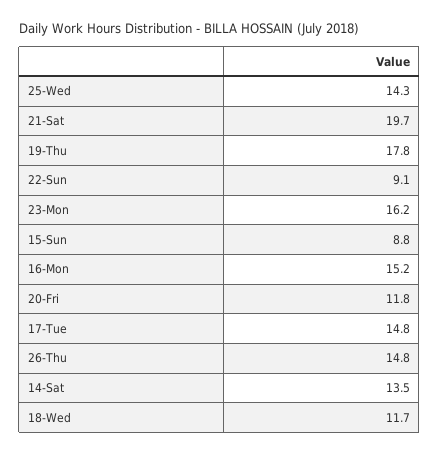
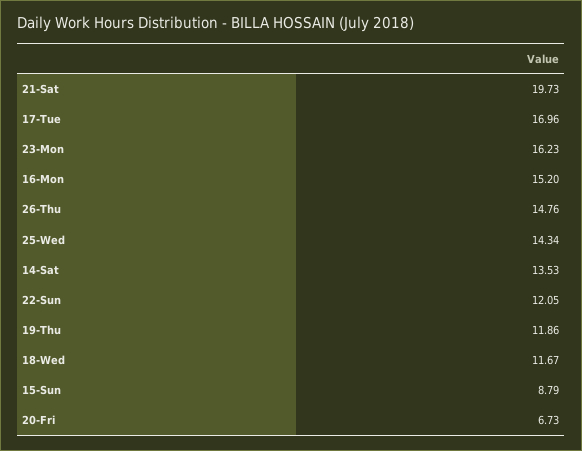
  {
    "25-Wed": 14.34,
    "21-Sat": 19.73,
-   "19-Thu": 17.8,
+   "19-Thu": 11.86,
-   "22-Sun": 9.1,
+   "22-Sun": 12.05,
    "23-Mon": 16.23,
    "15-Sun": 8.79,
    "16-Mon": 15.2,
-   "20-Fri": 11.8,
+   "20-Fri": 6.73,
-   "17-Tue": 14.8,
+   "17-Tue": 16.96,
    "26-Thu": 14.76,
    "14-Sat": 13.53,
    "18-Wed": 11.67
  }

